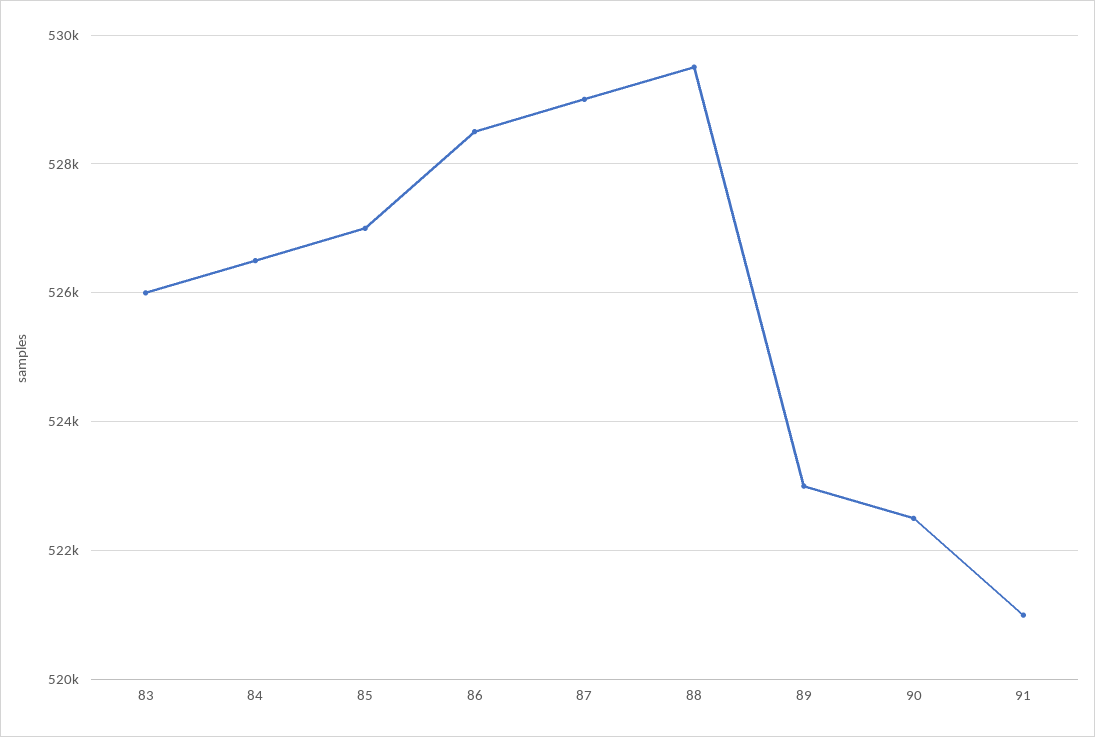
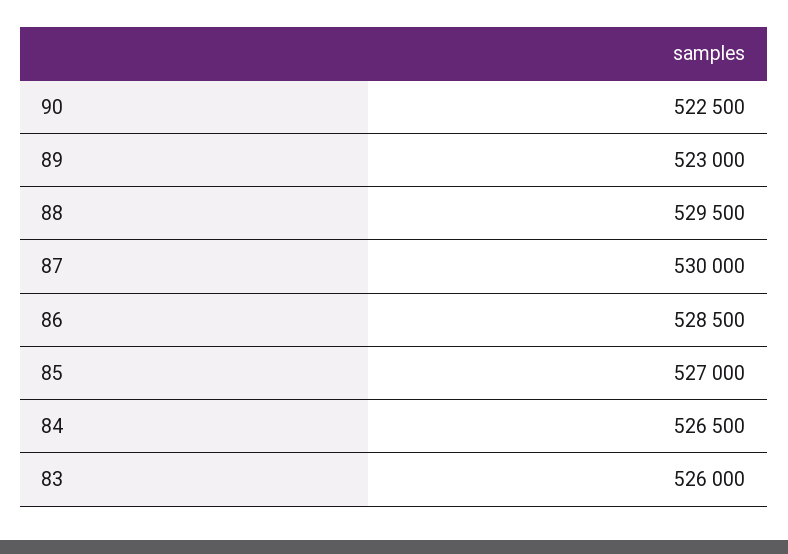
  {
    "83": 526000,
    "84": 526500,
    "85": 527000,
    "86": 528500,
-   "87": 529000,
+   "87": 530000,
    "88": 529500,
    "89": 523000,
-   "90": 522500,
+   "90": 522500
-   "91": 521000
  }

